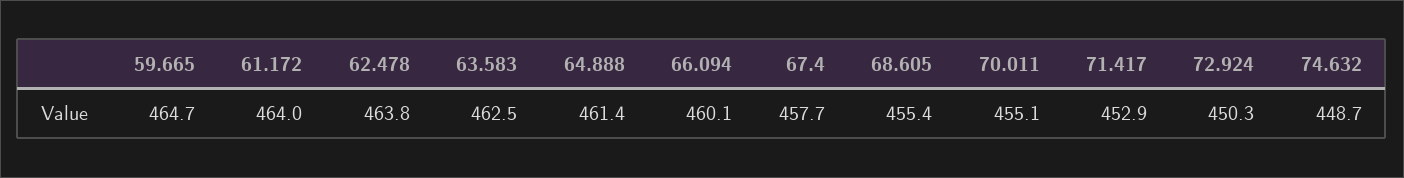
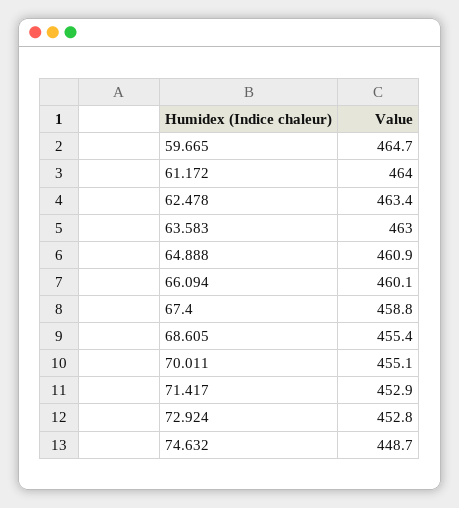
  {
    "59.665": 464.7,
    "61.172": 464,
-   "62.478": 463.8,
+   "62.478": 463.4,
-   "63.583": 462.5,
+   "63.583": 463,
-   "64.888": 461.4,
+   "64.888": 460.9,
    "66.094": 460.1,
-   "67.4": 457.7,
+   "67.4": 458.8,
    "68.605": 455.4,
    "70.011": 455.1,
    "71.417": 452.9,
-   "72.924": 450.3,
+   "72.924": 452.8,
    "74.632": 448.7
  }

